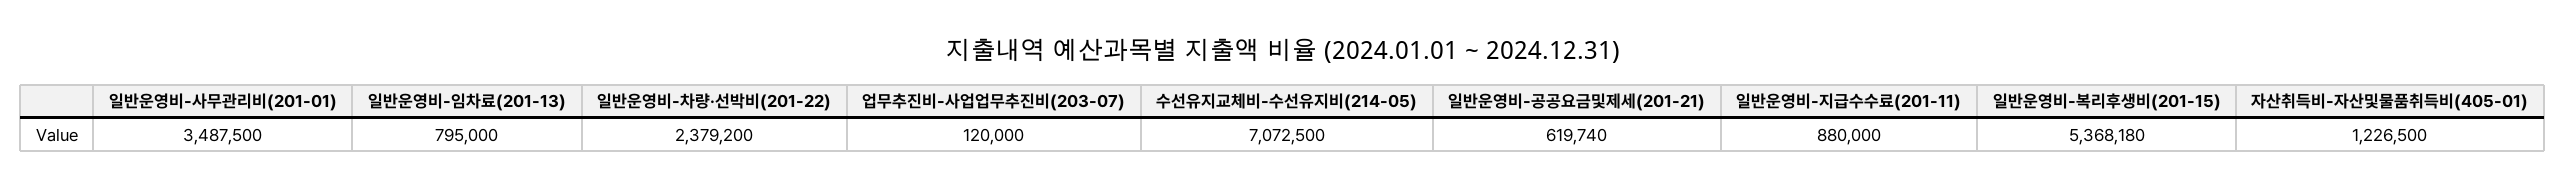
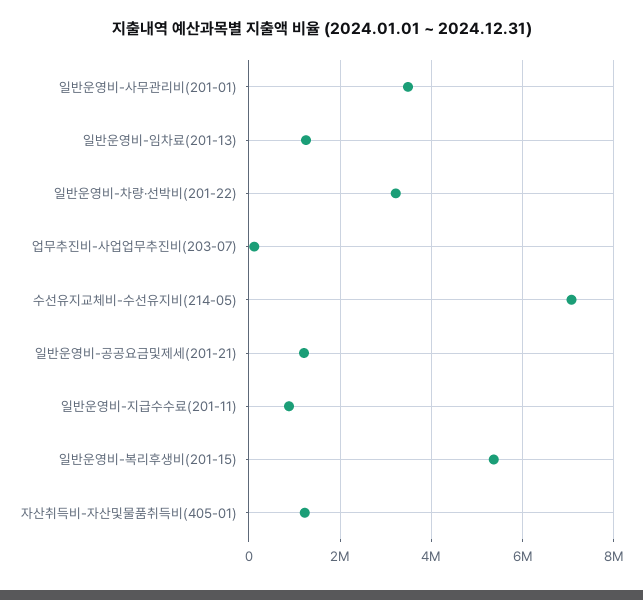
  {
    "일반운영비-사무관리비(201-01)": 3487500,
-   "일반운영비-임차료(201-13)": 795000,
+   "일반운영비-임차료(201-13)": 1200000,
-   "일반운영비-차량·선박비(201-22)": 2379200,
+   "일반운영비-차량·선박비(201-22)": 3200000,
    "업무추진비-사업업무추진비(203-07)": 120000,
    "수선유지교체비-수선유지비(214-05)": 7072500,
-   "일반운영비-공공요금및제세(201-21)": 619740,
+   "일반운영비-공공요금및제세(201-21)": 1200000,
    "일반운영비-지급수수료(201-11)": 880000,
    "일반운영비-복리후생비(201-15)": 5368180,
    "자산취득비-자산및물품취득비(405-01)": 1226500
  }

